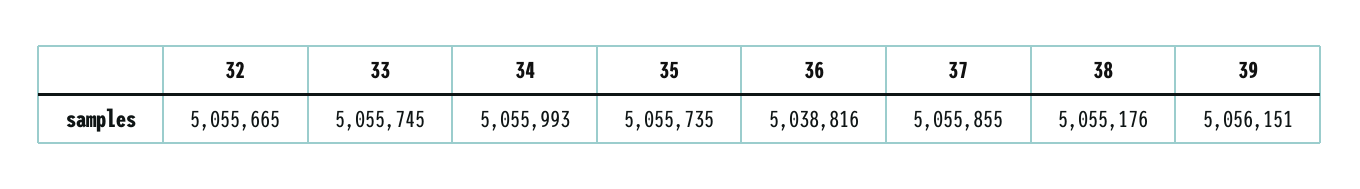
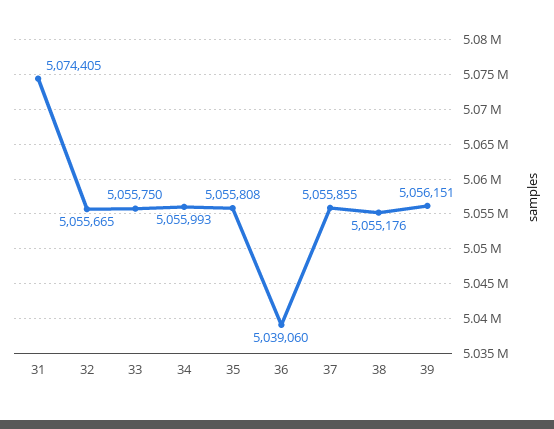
  {
    "32": 5055665,
-   "33": 5055745,
+   "33": 5055750,
    "34": 5055993,
-   "35": 5055735,
+   "35": 5055808,
-   "36": 5038816,
+   "36": 5039060,
    "37": 5055855,
    "38": 5055176,
-   "39": 5056151
+   "39": 5056151,
+   "31": 5074405
  }

